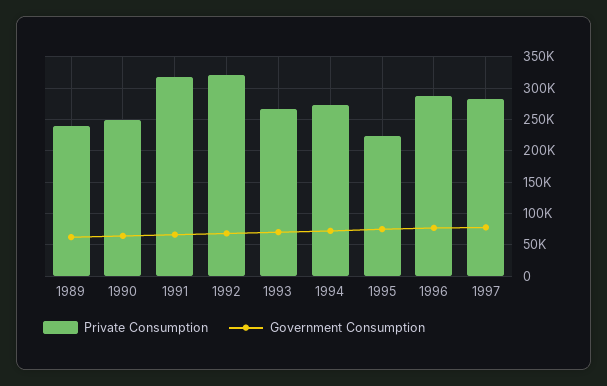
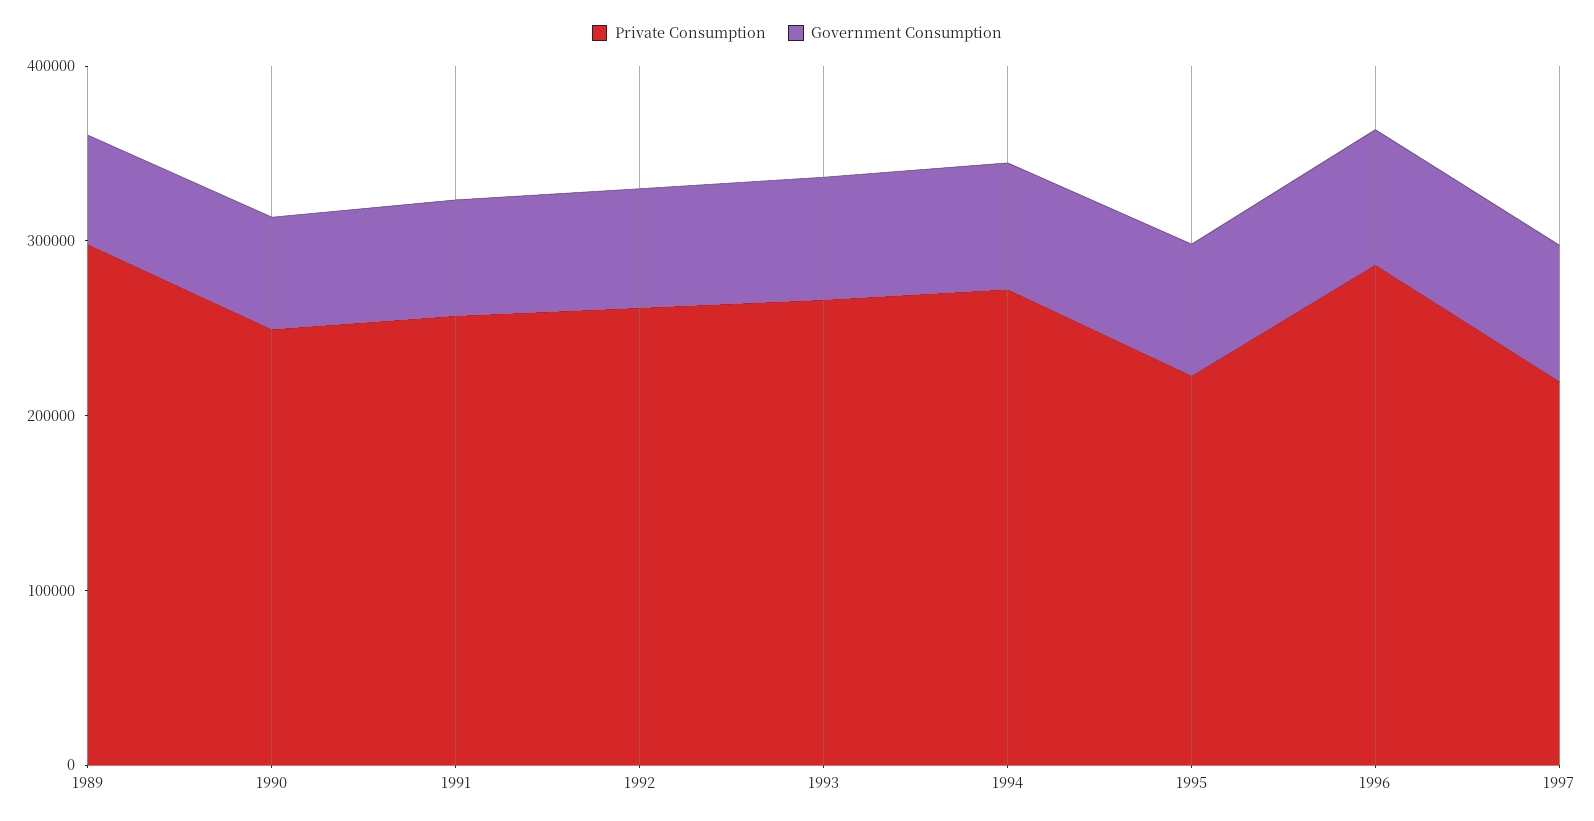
  {
    "Private Consumption": {
-     "1989": 240000,
+     "1989": 300000,
      "1990": 250000,
-     "1991": 320000,
+     "1991": 260000,
-     "1992": 320000,
+     "1992": 260000,
      "1993": 270000,
      "1994": 270000,
      "1995": 220000,
      "1996": 290000,
-     "1997": 280000
+     "1997": 220000
    },
    "Government Consumption": {
      "1989": 60000,
      "1990": 60000,
      "1991": 70000,
      "1992": 70000,
      "1993": 70000,
      "1994": 70000,
      "1995": 80000,
      "1996": 80000,
      "1997": 80000
    }
  }

